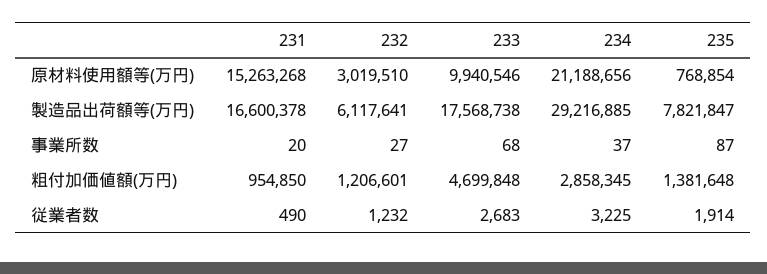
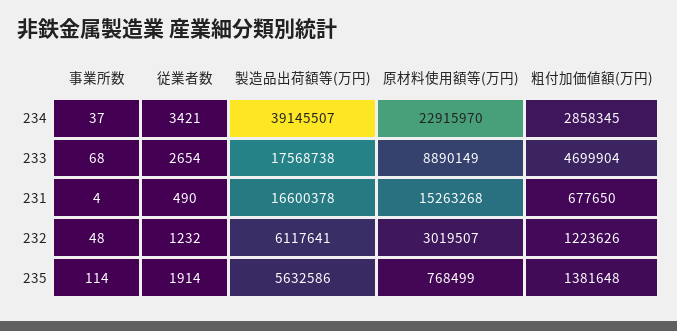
  {
    "231": {
      "原材料使用額等(万円)": 15263268,
      "製造品出荷額等(万円)": 16600378,
-     "事業所数": 20,
+     "事業所数": 4,
-     "粗付加価値額(万円)": 954850,
+     "粗付加価値額(万円)": 677650,
      "従業者数": 490
    },
    "232": {
-     "原材料使用額等(万円)": 3019510,
+     "原材料使用額等(万円)": 3019507,
      "製造品出荷額等(万円)": 6117641,
-     "事業所数": 27,
+     "事業所数": 48,
-     "粗付加価値額(万円)": 1206601,
+     "粗付加価値額(万円)": 1223626,
      "従業者数": 1232
    },
    "233": {
-     "原材料使用額等(万円)": 9940546,
+     "原材料使用額等(万円)": 8890149,
      "製造品出荷額等(万円)": 17568738,
      "事業所数": 68,
-     "粗付加価値額(万円)": 4699848,
+     "粗付加価値額(万円)": 4699904,
-     "従業者数": 2683
+     "従業者数": 2654
    },
    "234": {
-     "原材料使用額等(万円)": 21188656,
+     "原材料使用額等(万円)": 22915970,
-     "製造品出荷額等(万円)": 29216885,
+     "製造品出荷額等(万円)": 39145507,
      "事業所数": 37,
      "粗付加価値額(万円)": 2858345,
-     "従業者数": 3225
+     "従業者数": 3421
    },
    "235": {
-     "原材料使用額等(万円)": 768854,
+     "原材料使用額等(万円)": 768499,
-     "製造品出荷額等(万円)": 7821847,
+     "製造品出荷額等(万円)": 5632586,
-     "事業所数": 87,
+     "事業所数": 114,
      "粗付加価値額(万円)": 1381648,
      "従業者数": 1914
    }
  }

